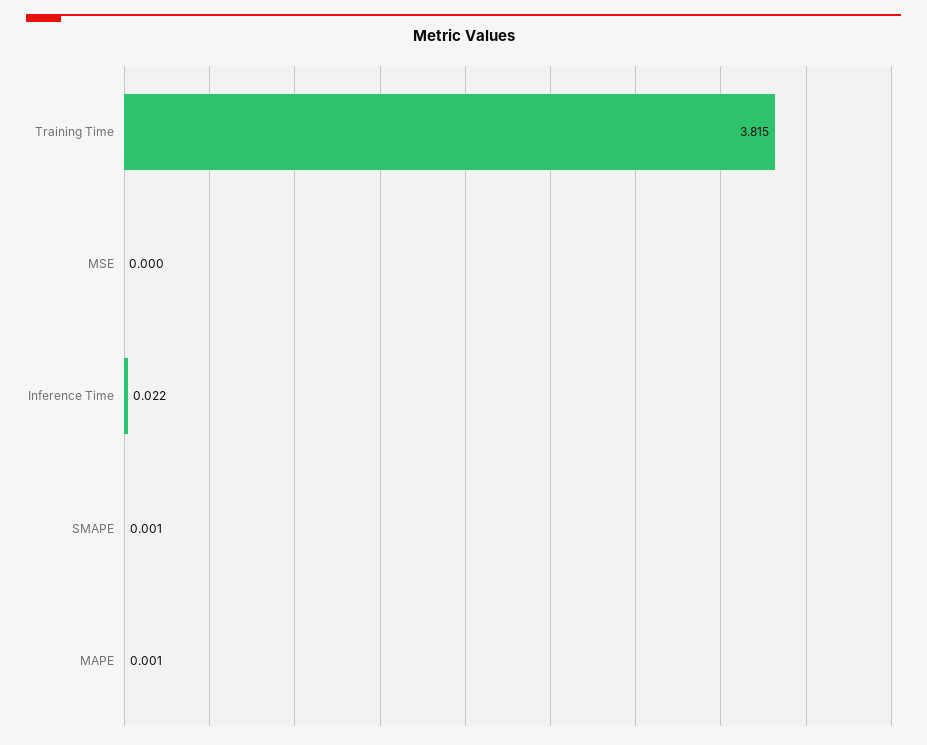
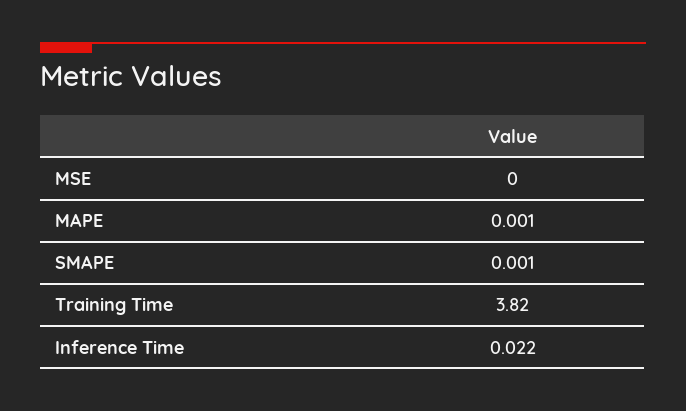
  {
-   "Training Time": 3.815,
+   "Training Time": 3.82,
    "MSE": 0,
    "Inference Time": 0.022,
    "SMAPE": 0.001,
    "MAPE": 0.001
  }

